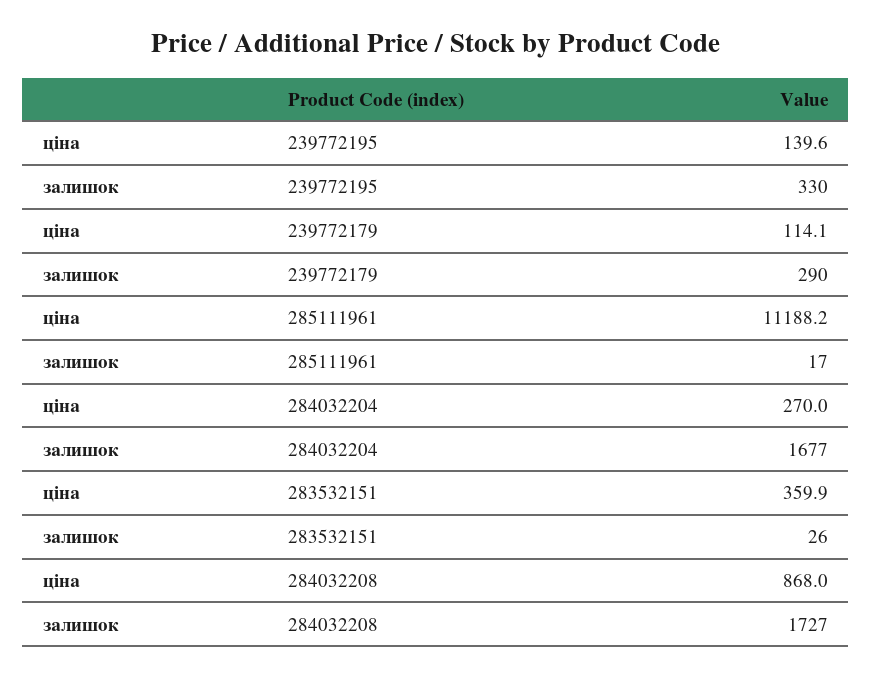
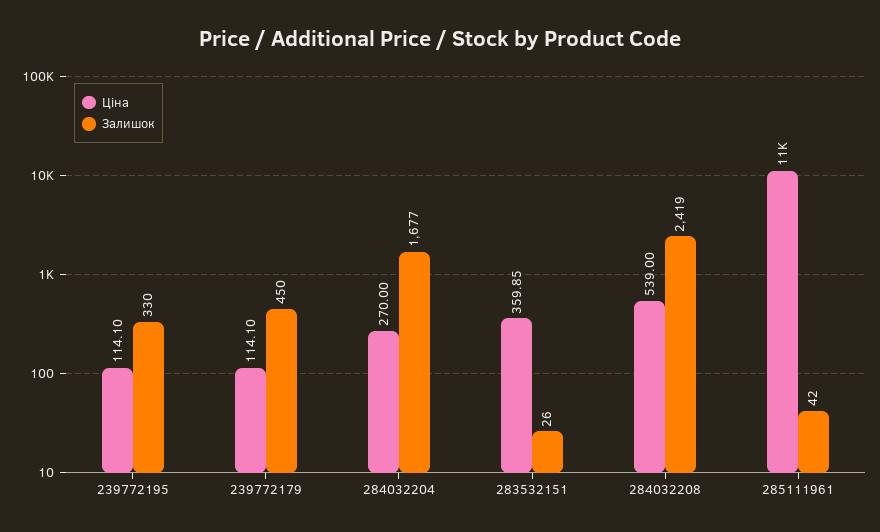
  {
    "ціна": {
-     "239772195": 139.6,
+     "239772195": 114.1,
      "239772179": 114.1,
      "285111961": 11188.2,
      "284032204": 270,
      "283532151": 359.85,
-     "284032208": 868
+     "284032208": 539
    },
    "залишок": {
      "239772195": 330,
-     "239772179": 290,
+     "239772179": 450,
-     "285111961": 17,
+     "285111961": 42,
      "284032204": 1677,
      "283532151": 26,
-     "284032208": 1727
+     "284032208": 2419
    }
  }

